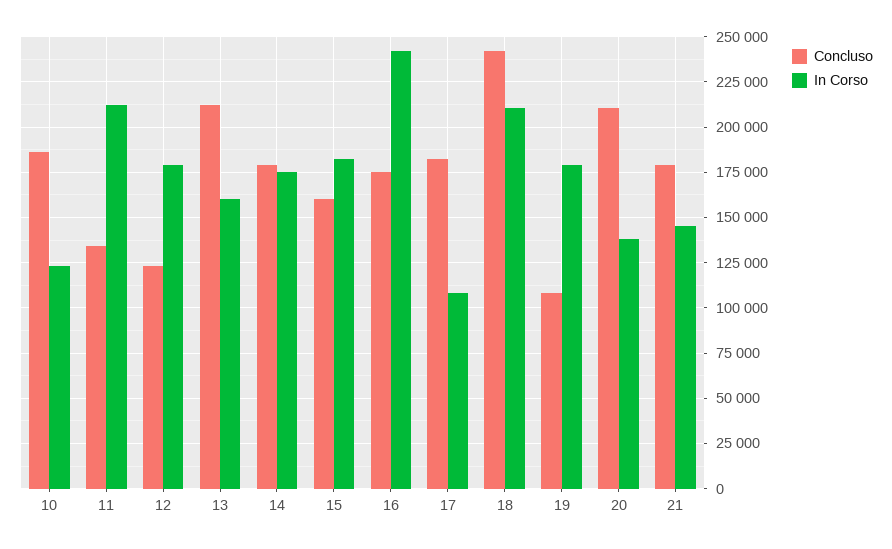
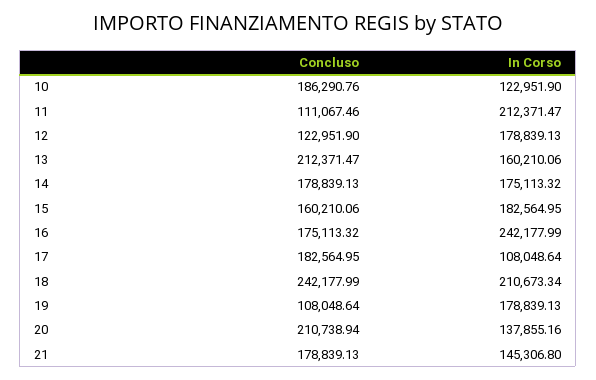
  {
    "Concluso": {
      "10": 186290.76,
-     "11": 135000,
+     "11": 111067.46,
      "12": 122951.9,
      "13": 212371.47,
      "14": 178839.13,
      "15": 160210.06,
      "16": 175113.32,
      "17": 182564.95,
      "18": 242177.99,
      "19": 108048.64,
      "20": 210738.94,
      "21": 178839.13
    },
    "In Corso": {
      "10": 122951.9,
      "11": 212371.47,
      "12": 178839.13,
      "13": 160210.06,
      "14": 175113.32,
      "15": 182564.95,
      "16": 242177.99,
      "17": 108048.64,
      "18": 210673.34,
      "19": 178839.13,
      "20": 137855.16,
      "21": 145306.8
    }
  }

